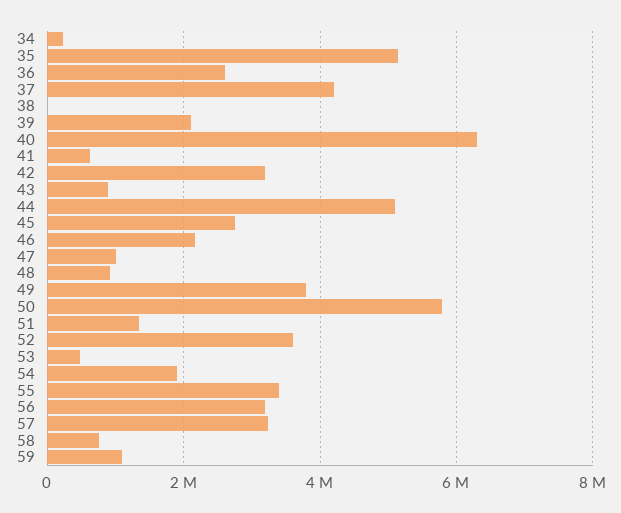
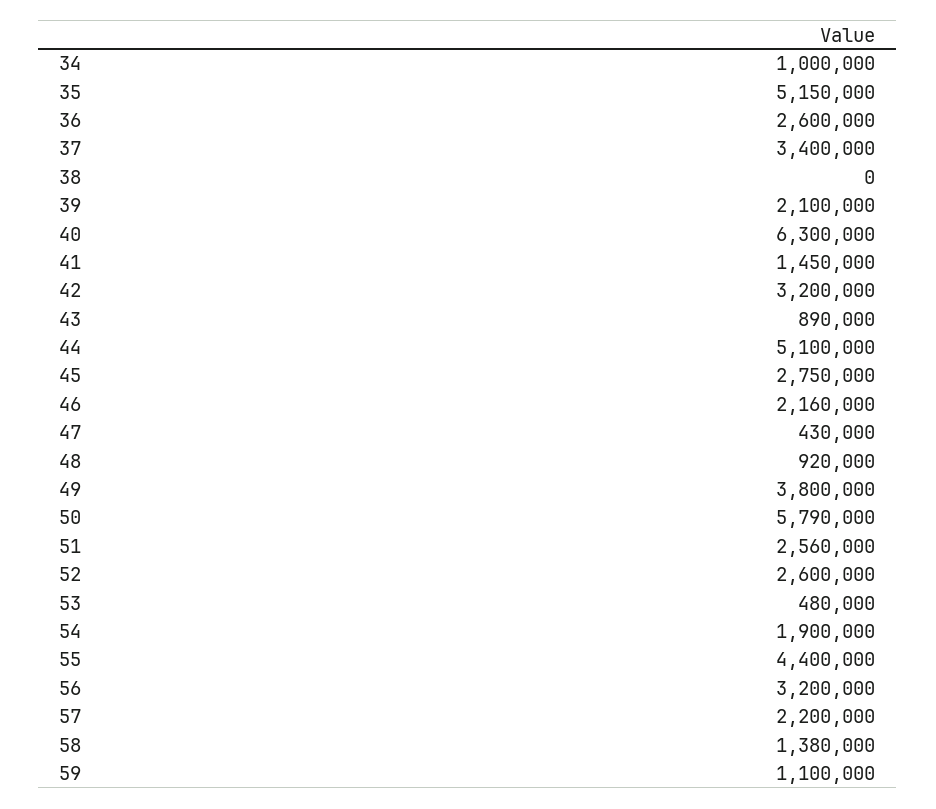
  {
-   "34": 200000,
+   "34": 1000000,
    "35": 5150000,
    "36": 2600000,
-   "37": 4200000,
+   "37": 3400000,
    "38": 0,
    "39": 2100000,
    "40": 6300000,
-   "41": 600000,
+   "41": 1450000,
    "42": 3200000,
    "43": 890000,
    "44": 5100000,
    "45": 2750000,
    "46": 2160000,
-   "47": 1000000,
+   "47": 430000,
    "48": 920000,
    "49": 3800000,
    "50": 5790000,
-   "51": 1400000,
+   "51": 2560000,
-   "52": 3600000,
+   "52": 2600000,
    "53": 480000,
    "54": 1900000,
-   "55": 3400000,
+   "55": 4400000,
    "56": 3200000,
-   "57": 3200000,
+   "57": 2200000,
-   "58": 800000,
+   "58": 1380000,
    "59": 1100000
  }

